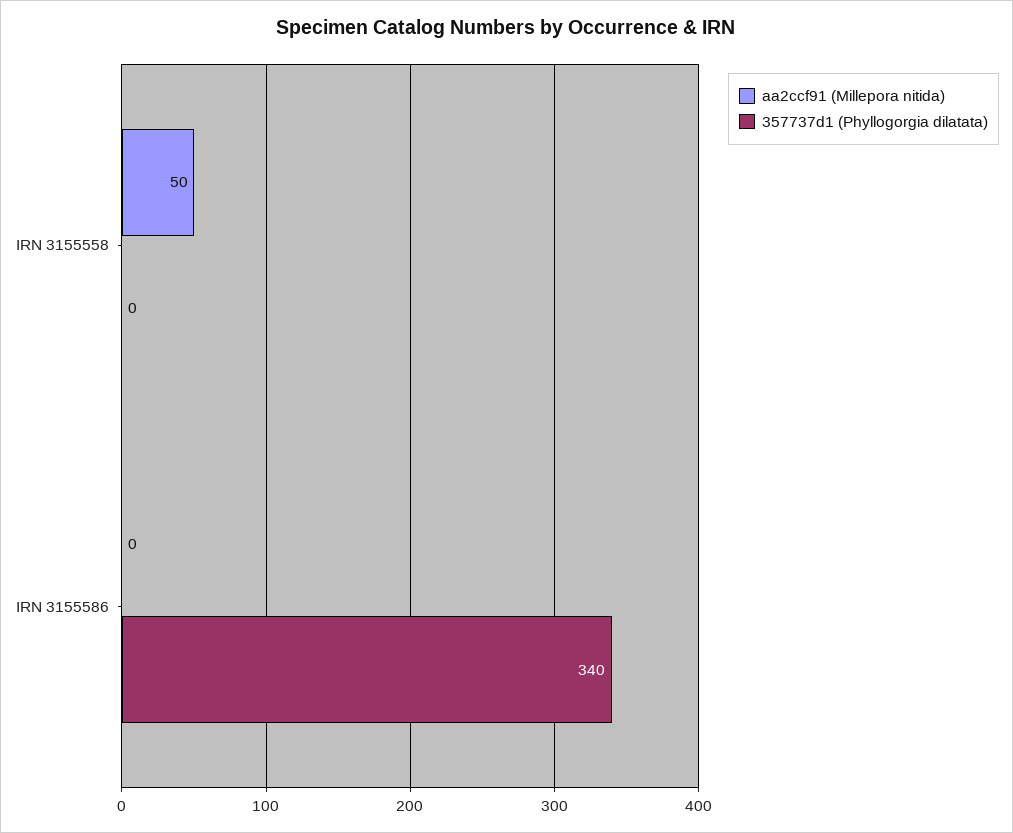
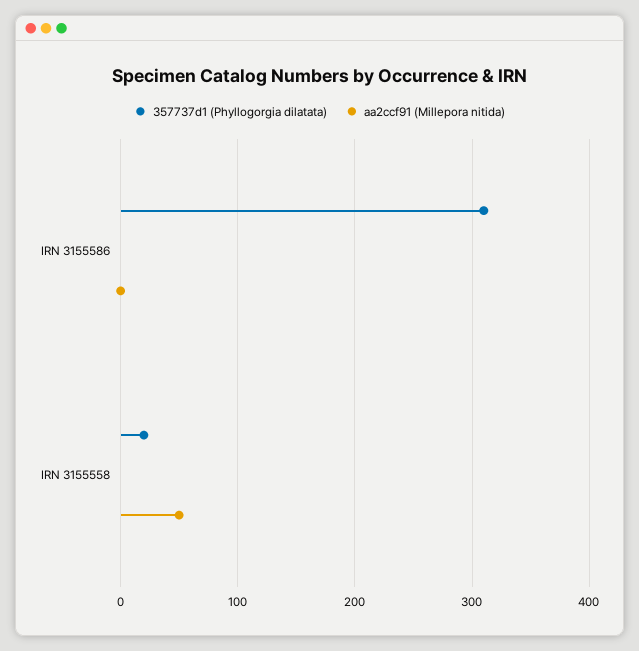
  {
    "aa2ccf91 (Millepora nitida)": {
      "IRN 3155558": 50,
      "IRN 3155586": 0
    },
    "357737d1 (Phyllogorgia dilatata)": {
-     "IRN 3155558": 0,
+     "IRN 3155558": 20,
-     "IRN 3155586": 340
+     "IRN 3155586": 310
    }
  }

